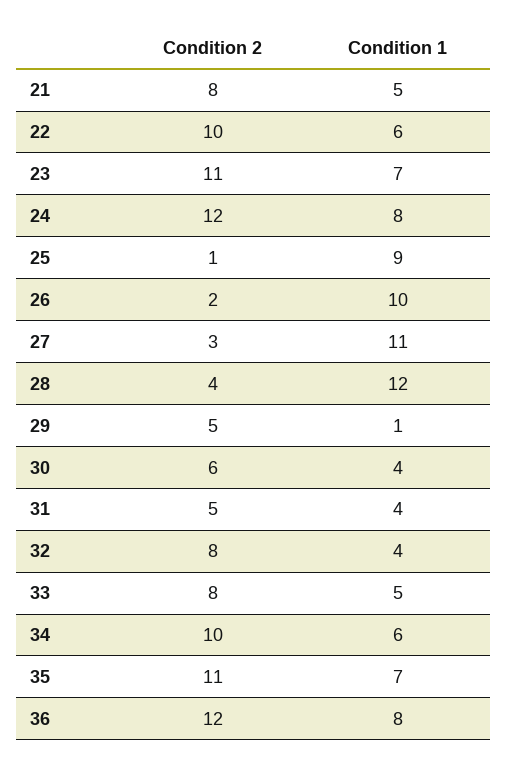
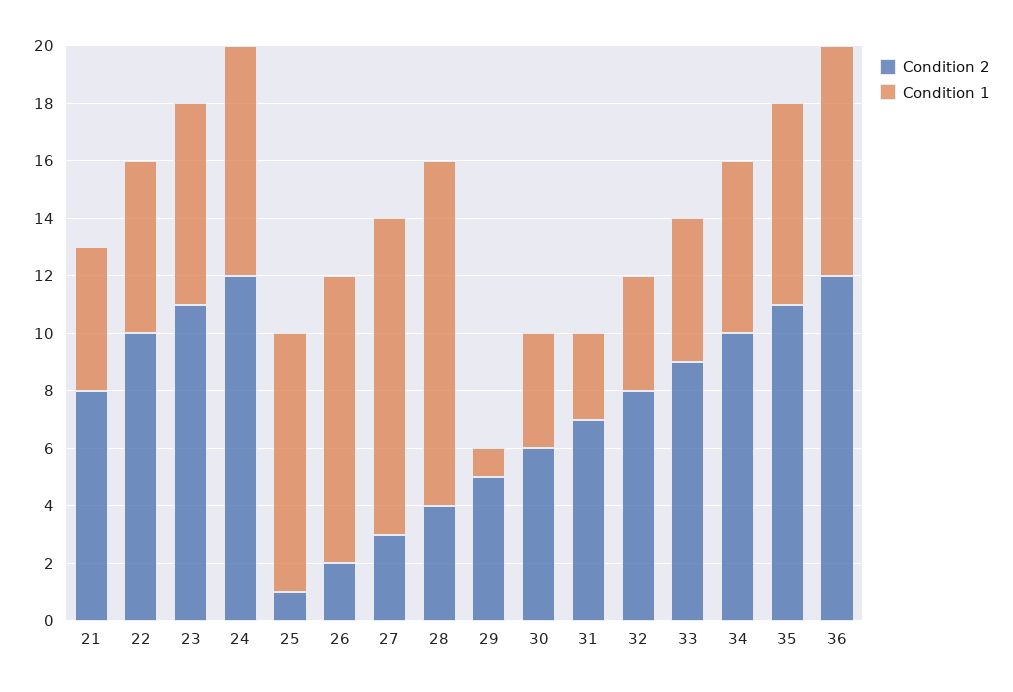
  {
    "Condition 2": {
      "21": 8,
      "22": 10,
      "23": 11,
      "24": 12,
      "25": 1,
      "26": 2,
      "27": 3,
      "28": 4,
      "29": 5,
      "30": 6,
-     "31": 5,
+     "31": 7,
      "32": 8,
-     "33": 8,
+     "33": 9,
      "34": 10,
      "35": 11,
      "36": 12
    },
    "Condition 1": {
      "21": 5,
      "22": 6,
      "23": 7,
      "24": 8,
      "25": 9,
      "26": 10,
      "27": 11,
      "28": 12,
      "29": 1,
      "30": 4,
-     "31": 4,
+     "31": 3,
      "32": 4,
      "33": 5,
      "34": 6,
      "35": 7,
      "36": 8
    }
  }

